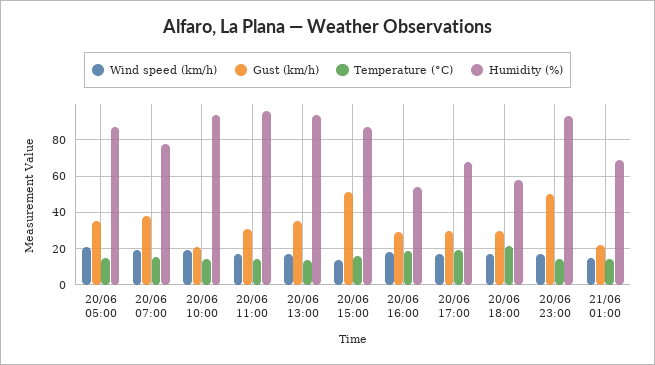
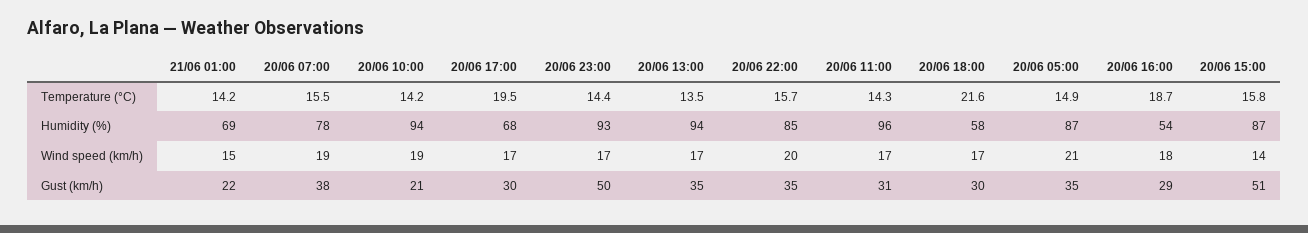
  {
    "Wind speed (km/h)": {
      "20/06 05:00": 21,
      "20/06 07:00": 19,
      "20/06 10:00": 19,
      "20/06 11:00": 17,
      "20/06 13:00": 17,
      "20/06 15:00": 14,
      "20/06 16:00": 18,
      "20/06 17:00": 17,
      "20/06 18:00": 17,
      "20/06 23:00": 17,
-     "21/06 01:00": 15
+     "21/06 01:00": 15,
+     "20/06 22:00": 20
    },
    "Gust (km/h)": {
      "20/06 05:00": 35,
      "20/06 07:00": 38,
      "20/06 10:00": 21,
      "20/06 11:00": 31,
      "20/06 13:00": 35,
      "20/06 15:00": 51,
      "20/06 16:00": 29,
      "20/06 17:00": 30,
      "20/06 18:00": 30,
      "20/06 23:00": 50,
-     "21/06 01:00": 22
+     "21/06 01:00": 22,
+     "20/06 22:00": 35
    },
    "Temperature (°C)": {
      "20/06 05:00": 14.9,
      "20/06 07:00": 15.5,
      "20/06 10:00": 14.2,
      "20/06 11:00": 14.3,
      "20/06 13:00": 13.5,
      "20/06 15:00": 15.8,
      "20/06 16:00": 18.7,
      "20/06 17:00": 19.5,
      "20/06 18:00": 21.6,
      "20/06 23:00": 14.4,
-     "21/06 01:00": 14.2
+     "21/06 01:00": 14.2,
+     "20/06 22:00": 15.7
    },
    "Humidity (%)": {
      "20/06 05:00": 87,
      "20/06 07:00": 78,
      "20/06 10:00": 94,
      "20/06 11:00": 96,
      "20/06 13:00": 94,
      "20/06 15:00": 87,
      "20/06 16:00": 54,
      "20/06 17:00": 68,
      "20/06 18:00": 58,
      "20/06 23:00": 93,
-     "21/06 01:00": 69
+     "21/06 01:00": 69,
+     "20/06 22:00": 85
    }
  }

